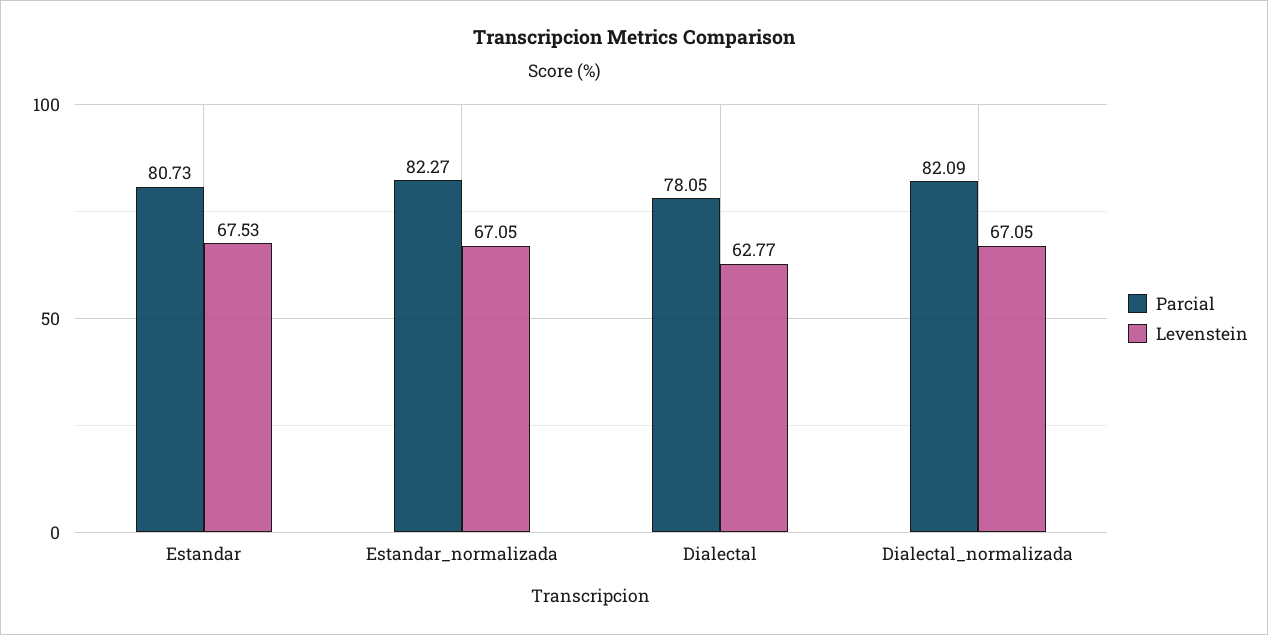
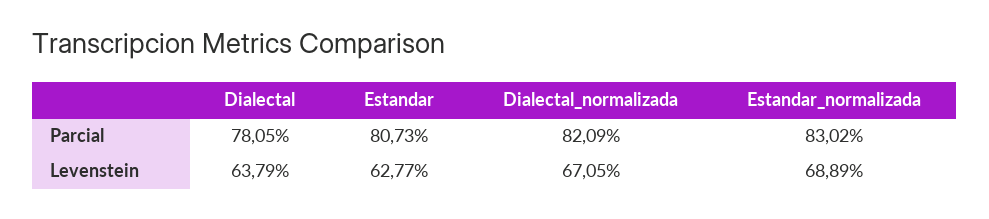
  {
    "Parcial": {
      "Estandar": 80.73,
-     "Estandar_normalizada": 82.27,
+     "Estandar_normalizada": 83.02,
      "Dialectal": 78.05,
      "Dialectal_normalizada": 82.09
    },
    "Levenstein": {
-     "Estandar": 67.53,
+     "Estandar": 62.77,
-     "Estandar_normalizada": 67.05,
+     "Estandar_normalizada": 68.89,
-     "Dialectal": 62.77,
+     "Dialectal": 63.79,
      "Dialectal_normalizada": 67.05
    }
  }

